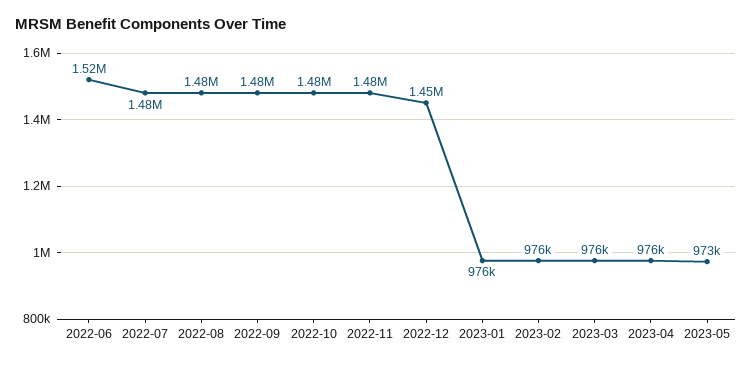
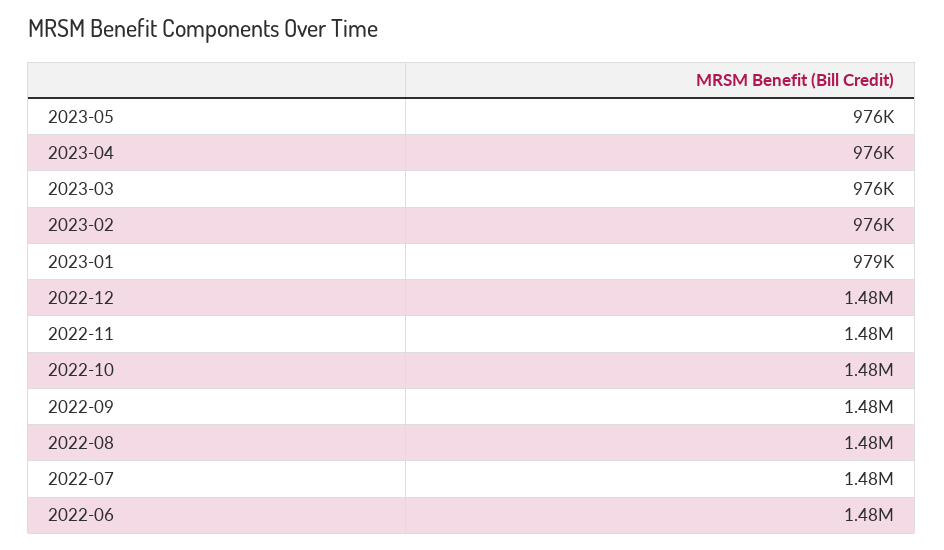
  {
-   "2022-06": 1520000,
+   "2022-06": 1480000,
    "2022-07": 1480000,
    "2022-08": 1480000,
    "2022-09": 1480000,
    "2022-10": 1480000,
    "2022-11": 1480000,
-   "2022-12": 1450000,
+   "2022-12": 1480000,
-   "2023-01": 976000,
+   "2023-01": 979000,
    "2023-02": 976000,
    "2023-03": 976000,
    "2023-04": 976000,
-   "2023-05": 973000
+   "2023-05": 976000
  }

